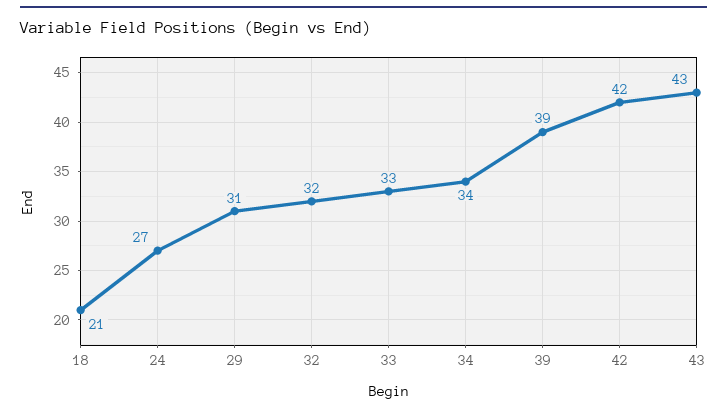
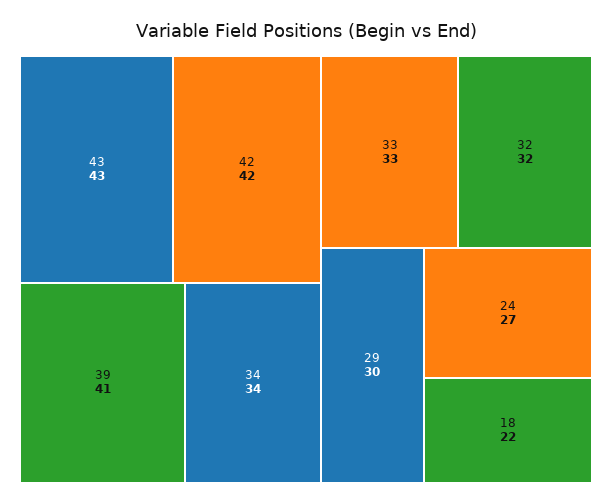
  {
-   "18": 21,
+   "18": 22,
    "24": 27,
-   "29": 31,
+   "29": 30,
    "32": 32,
    "33": 33,
    "34": 34,
-   "39": 39,
+   "39": 41,
    "42": 42,
    "43": 43
  }

